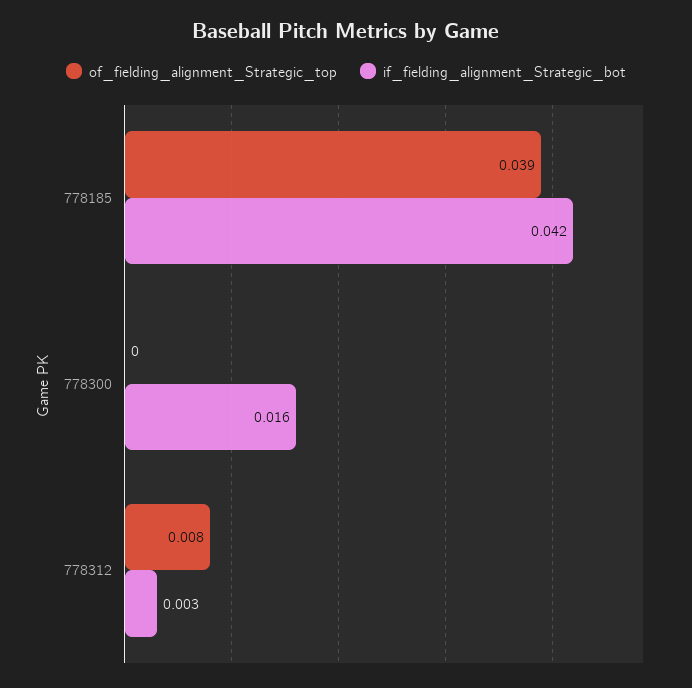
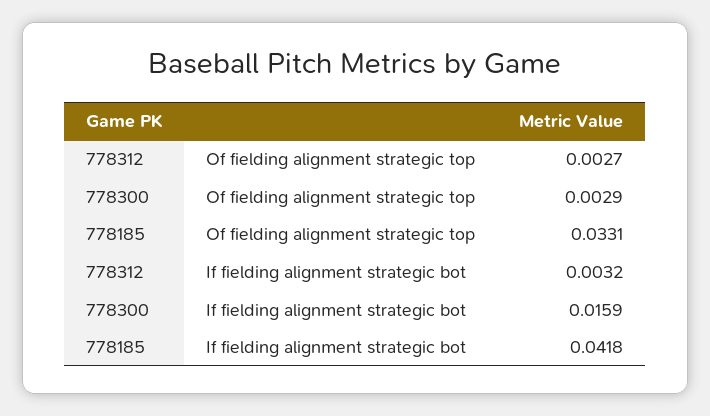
  {
    "of_fielding_alignment_Strategic_top": {
-     "778185": 0.039,
+     "778185": 0.0331,
-     "778300": 0,
+     "778300": 0.0029,
-     "778312": 0.008
+     "778312": 0.0027
    },
    "if_fielding_alignment_Strategic_bot": {
      "778185": 0.0418,
      "778300": 0.0159,
      "778312": 0.0032
    }
  }

